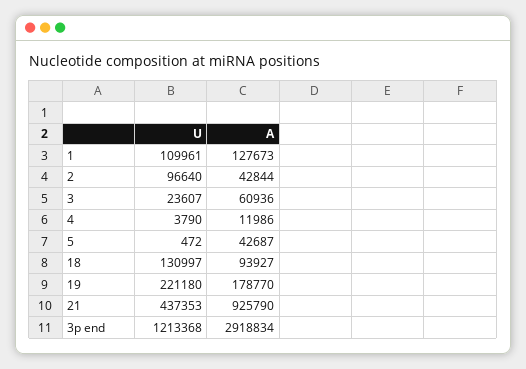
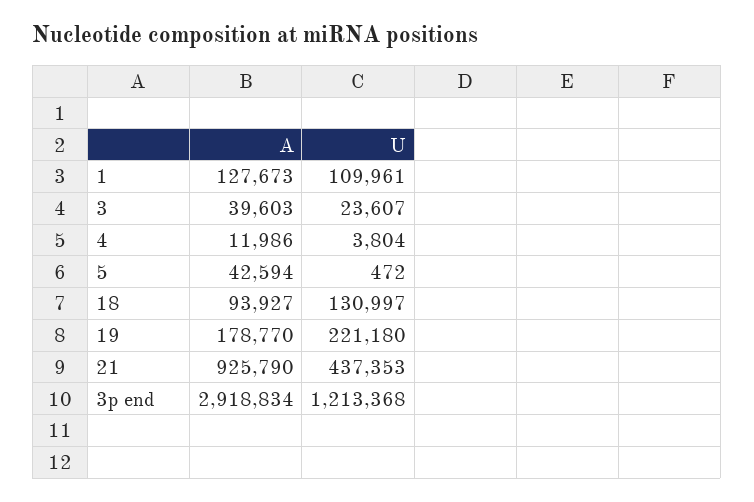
  {
    "U": {
      "1": 109961,
-     "2": 96640,
      "3": 23607,
-     "4": 3790,
+     "4": 3804,
      "5": 472,
      "18": 130997,
      "19": 221180,
      "21": 437353,
      "3p end": 1213368
    },
    "A": {
      "1": 127673,
-     "2": 42844,
-     "3": 60936,
+     "3": 39603,
      "4": 11986,
-     "5": 42687,
+     "5": 42594,
      "18": 93927,
      "19": 178770,
      "21": 925790,
      "3p end": 2918834
    }
  }

